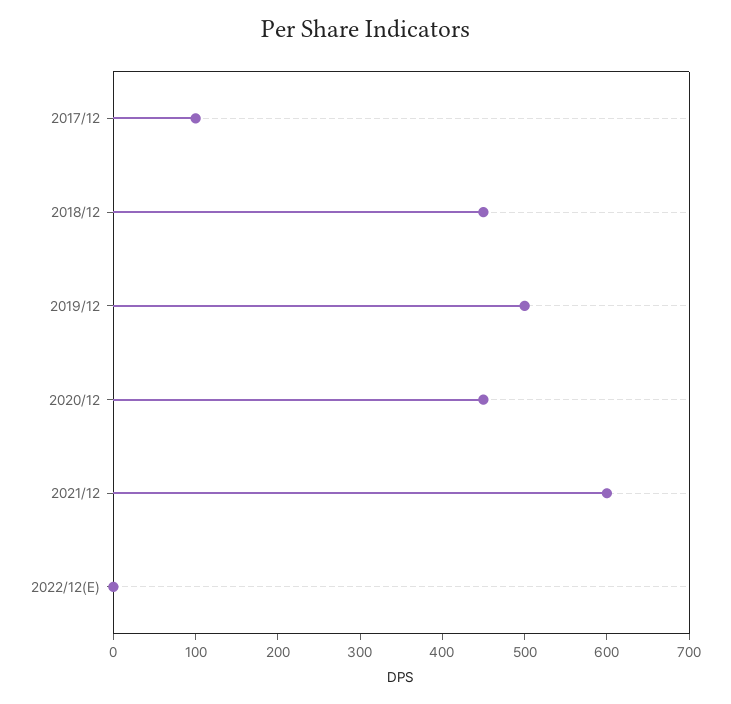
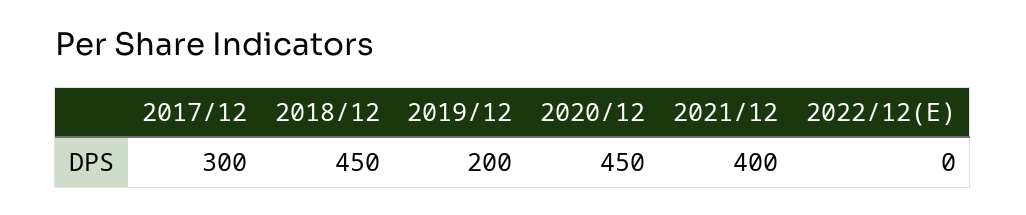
  {
-   "2017/12": 100,
+   "2017/12": 300,
    "2018/12": 450,
-   "2019/12": 500,
+   "2019/12": 200,
    "2020/12": 450,
-   "2021/12": 600,
+   "2021/12": 400,
    "2022/12(E)": 0
  }

